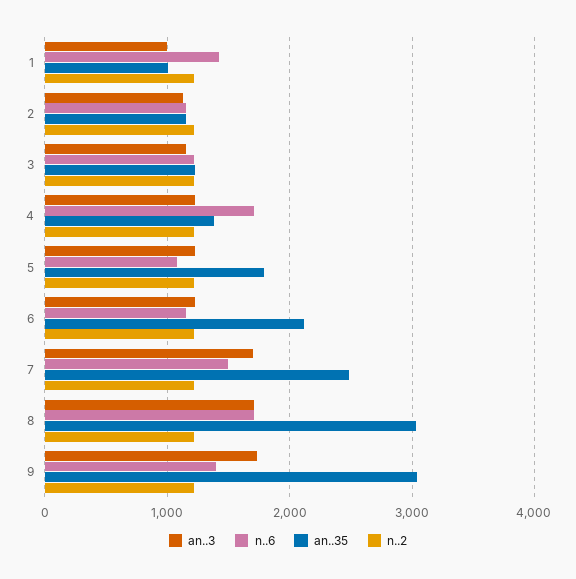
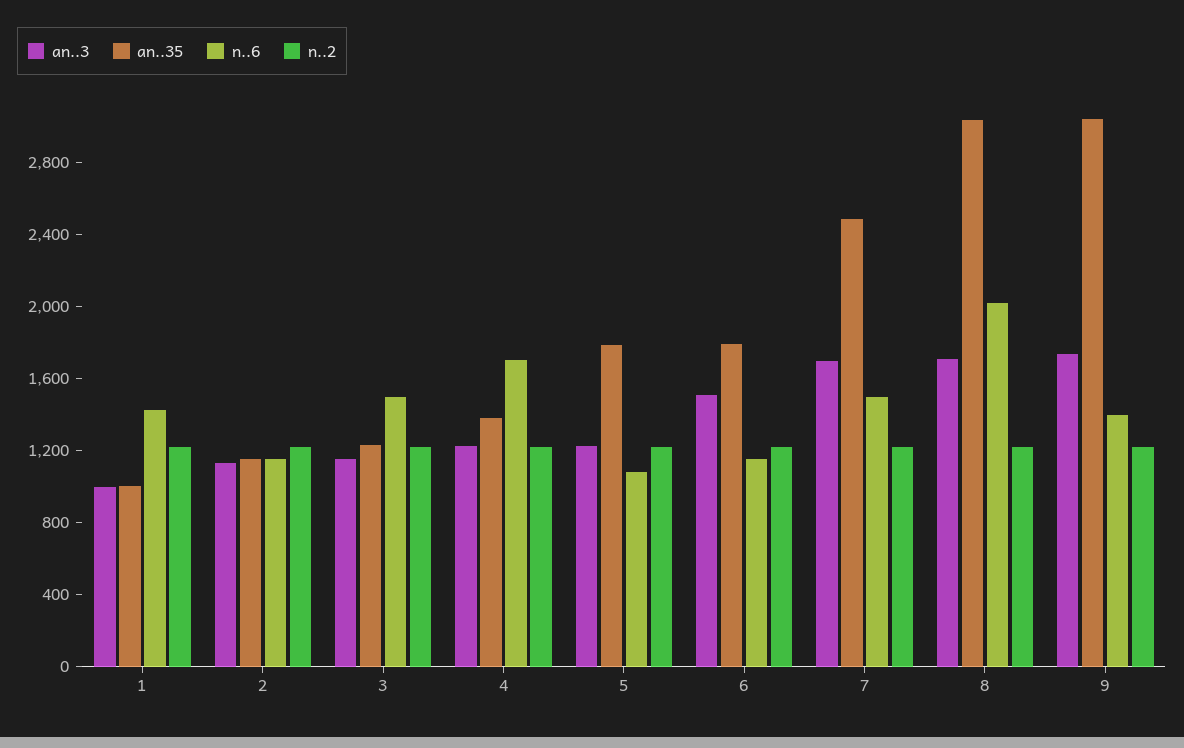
  {
    "an..3": {
      "1": 1000,
      "2": 1100,
      "3": 1200,
      "4": 1200,
      "5": 1200,
-     "6": 1200,
+     "6": 1500,
      "7": 1700,
      "8": 1700,
      "9": 1700
    },
    "n..6": {
      "1": 1400,
      "2": 1200,
-     "3": 1200,
+     "3": 1500,
      "4": 1700,
      "5": 1100,
      "6": 1200,
      "7": 1500,
-     "8": 1700,
+     "8": 2000,
      "9": 1400
    },
    "an..35": {
      "1": 1000,
      "2": 1200,
      "3": 1200,
      "4": 1400,
      "5": 1800,
-     "6": 2100,
+     "6": 1800,
      "7": 2500,
      "8": 3000,
      "9": 3000
    },
    "n..2": {
      "1": 1200,
      "2": 1200,
      "3": 1200,
      "4": 1200,
      "5": 1200,
      "6": 1200,
      "7": 1200,
      "8": 1200,
      "9": 1200
    }
  }

